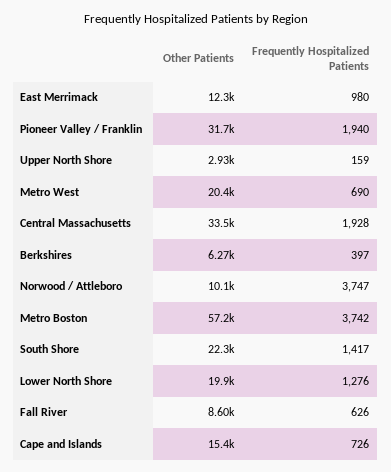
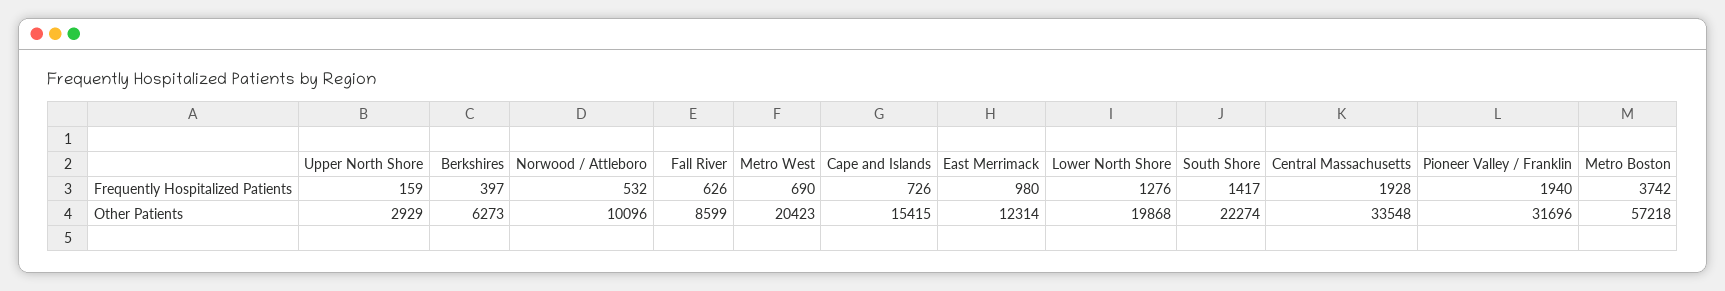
  {
    "Other Patients": {
      "East Merrimack": 12314,
      "Pioneer Valley / Franklin": 31696,
      "Upper North Shore": 2929,
      "Metro West": 20423,
      "Central Massachusetts": 33548,
      "Berkshires": 6273,
      "Norwood / Attleboro": 10096,
      "Metro Boston": 57218,
      "South Shore": 22274,
      "Lower North Shore": 19868,
      "Fall River": 8599,
      "Cape and Islands": 15415
    },
    "Frequently Hospitalized Patients": {
      "East Merrimack": 980,
      "Pioneer Valley / Franklin": 1940,
      "Upper North Shore": 159,
      "Metro West": 690,
      "Central Massachusetts": 1928,
      "Berkshires": 397,
-     "Norwood / Attleboro": 3747,
+     "Norwood / Attleboro": 532,
      "Metro Boston": 3742,
      "South Shore": 1417,
      "Lower North Shore": 1276,
      "Fall River": 626,
      "Cape and Islands": 726
    }
  }

